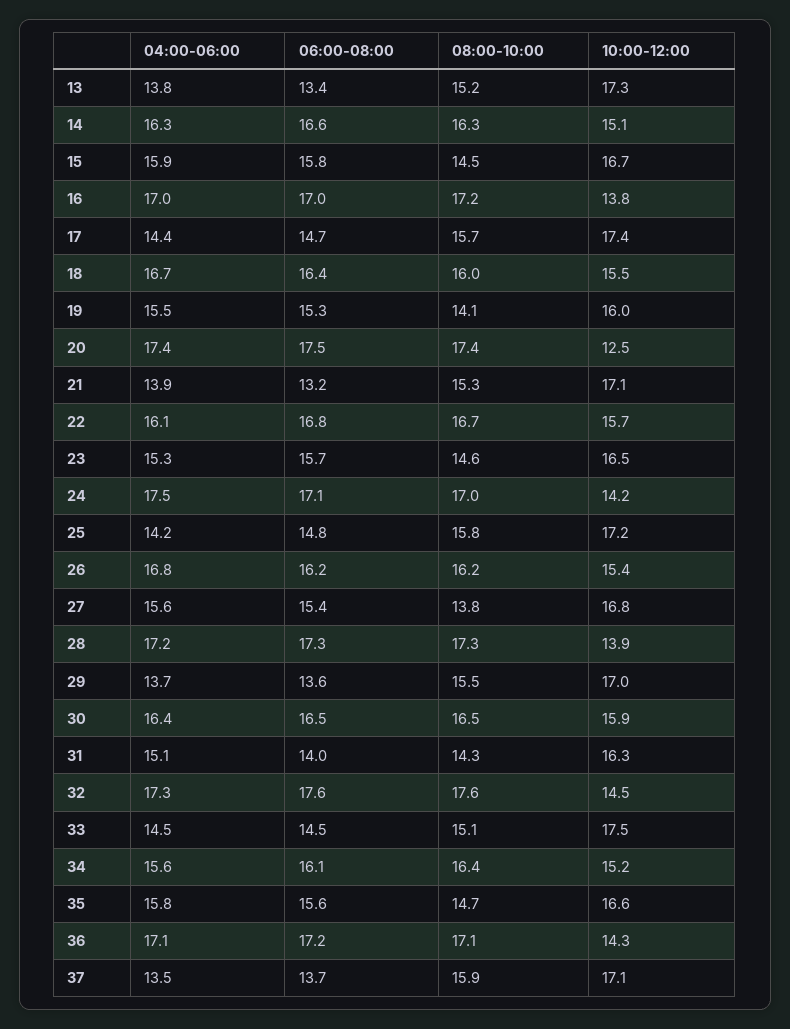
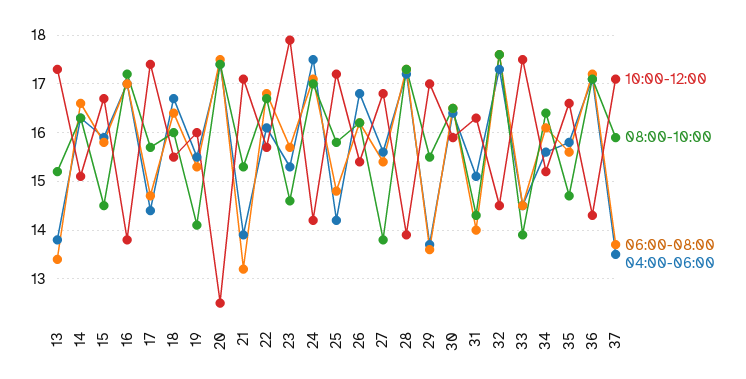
  {
    "04:00-06:00": {
      "13": 13.8,
      "14": 16.3,
      "15": 15.9,
      "16": 17,
      "17": 14.4,
      "18": 16.7,
      "19": 15.5,
      "20": 17.4,
      "21": 13.9,
      "22": 16.1,
      "23": 15.3,
      "24": 17.5,
      "25": 14.2,
      "26": 16.8,
      "27": 15.6,
      "28": 17.2,
      "29": 13.7,
      "30": 16.4,
      "31": 15.1,
      "32": 17.3,
      "33": 14.5,
      "34": 15.6,
      "35": 15.8,
      "36": 17.1,
      "37": 13.5
    },
    "06:00-08:00": {
      "13": 13.4,
      "14": 16.6,
      "15": 15.8,
      "16": 17,
      "17": 14.7,
      "18": 16.4,
      "19": 15.3,
      "20": 17.5,
      "21": 13.2,
      "22": 16.8,
      "23": 15.7,
      "24": 17.1,
      "25": 14.8,
      "26": 16.2,
      "27": 15.4,
      "28": 17.3,
      "29": 13.6,
      "30": 16.5,
      "31": 14,
      "32": 17.6,
      "33": 14.5,
      "34": 16.1,
      "35": 15.6,
      "36": 17.2,
      "37": 13.7
    },
    "08:00-10:00": {
      "13": 15.2,
      "14": 16.3,
      "15": 14.5,
      "16": 17.2,
      "17": 15.7,
      "18": 16,
      "19": 14.1,
      "20": 17.4,
      "21": 15.3,
      "22": 16.7,
      "23": 14.6,
      "24": 17,
      "25": 15.8,
      "26": 16.2,
      "27": 13.8,
      "28": 17.3,
      "29": 15.5,
      "30": 16.5,
      "31": 14.3,
      "32": 17.6,
-     "33": 15.1,
+     "33": 14,
      "34": 16.4,
      "35": 14.7,
      "36": 17.1,
      "37": 15.9
    },
    "10:00-12:00": {
      "13": 17.3,
      "14": 15.1,
      "15": 16.7,
      "16": 13.8,
      "17": 17.4,
      "18": 15.5,
      "19": 16,
      "20": 12.5,
      "21": 17.1,
      "22": 15.7,
-     "23": 16.5,
+     "23": 18,
      "24": 14.2,
      "25": 17.2,
      "26": 15.4,
      "27": 16.8,
      "28": 13.9,
      "29": 17,
      "30": 15.9,
      "31": 16.3,
      "32": 14.5,
      "33": 17.5,
      "34": 15.2,
      "35": 16.6,
      "36": 14.3,
      "37": 17.1
    }
  }

